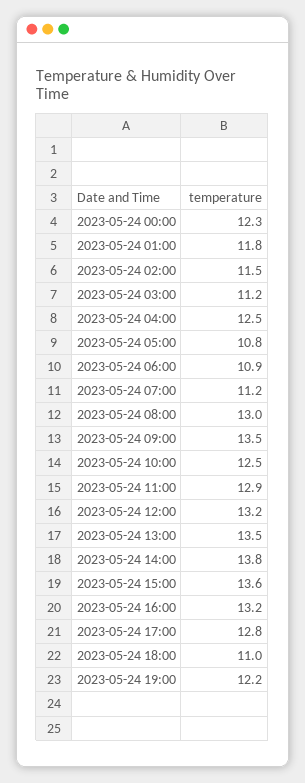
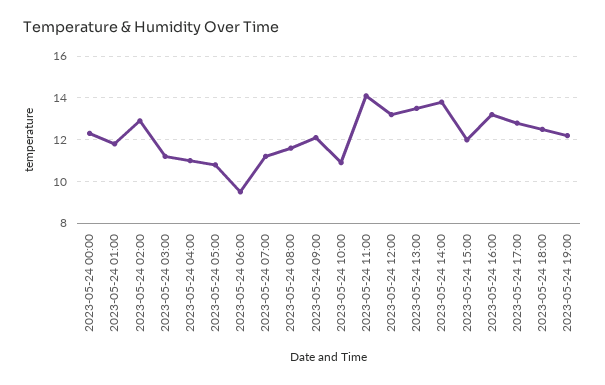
  {
    "2023-05-24 00:00": 12.3,
    "2023-05-24 01:00": 11.8,
-   "2023-05-24 02:00": 11.5,
+   "2023-05-24 02:00": 13,
    "2023-05-24 03:00": 11.2,
-   "2023-05-24 04:00": 12.5,
+   "2023-05-24 04:00": 11,
    "2023-05-24 05:00": 10.8,
-   "2023-05-24 06:00": 10.9,
+   "2023-05-24 06:00": 9.5,
    "2023-05-24 07:00": 11.2,
-   "2023-05-24 08:00": 13,
+   "2023-05-24 08:00": 11.5,
-   "2023-05-24 09:00": 13.5,
+   "2023-05-24 09:00": 12,
-   "2023-05-24 10:00": 12.5,
+   "2023-05-24 10:00": 11,
-   "2023-05-24 11:00": 12.9,
+   "2023-05-24 11:00": 14,
    "2023-05-24 12:00": 13.2,
    "2023-05-24 13:00": 13.5,
    "2023-05-24 14:00": 13.8,
-   "2023-05-24 15:00": 13.6,
+   "2023-05-24 15:00": 12,
    "2023-05-24 16:00": 13.2,
    "2023-05-24 17:00": 12.8,
-   "2023-05-24 18:00": 11,
+   "2023-05-24 18:00": 12.5,
    "2023-05-24 19:00": 12.2
  }

